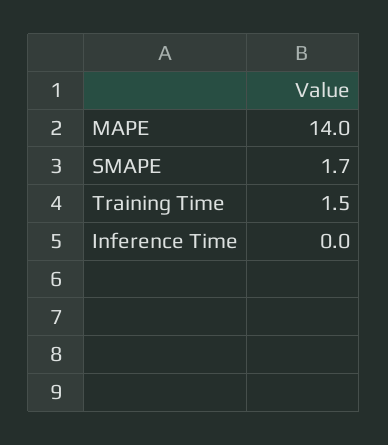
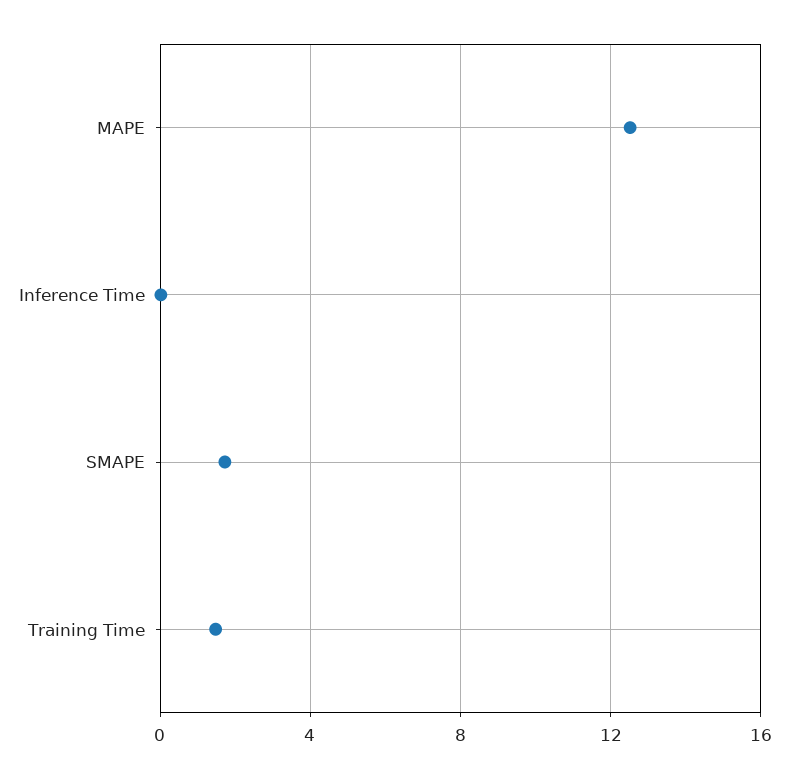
  {
-   "MAPE": 14,
+   "MAPE": 12.5,
    "SMAPE": 1.7,
    "Training Time": 1.5,
    "Inference Time": 0
  }

